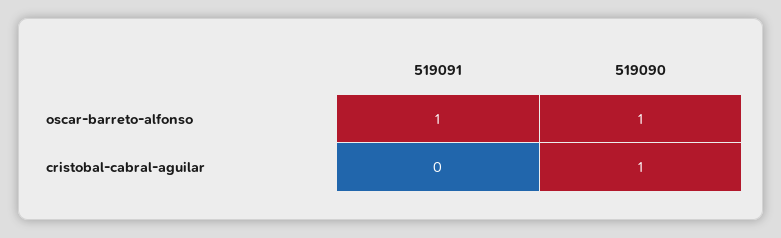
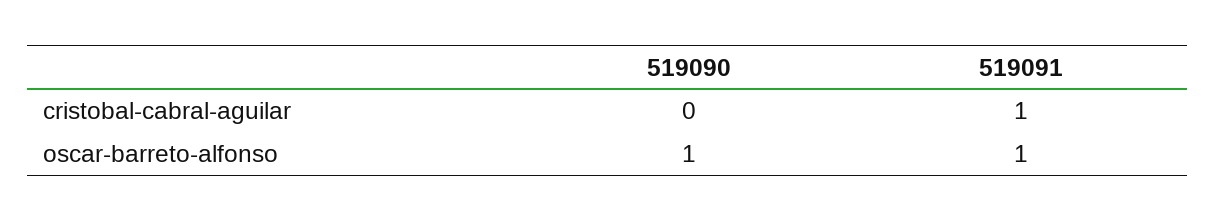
  {
    "519091": {
      "oscar-barreto-alfonso": 1,
-     "cristobal-cabral-aguilar": 0
+     "cristobal-cabral-aguilar": 1
    },
    "519090": {
      "oscar-barreto-alfonso": 1,
-     "cristobal-cabral-aguilar": 1
+     "cristobal-cabral-aguilar": 0
    }
  }

